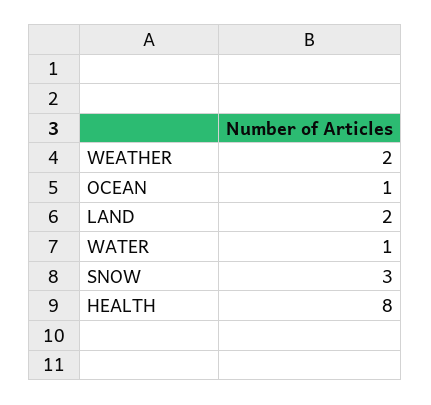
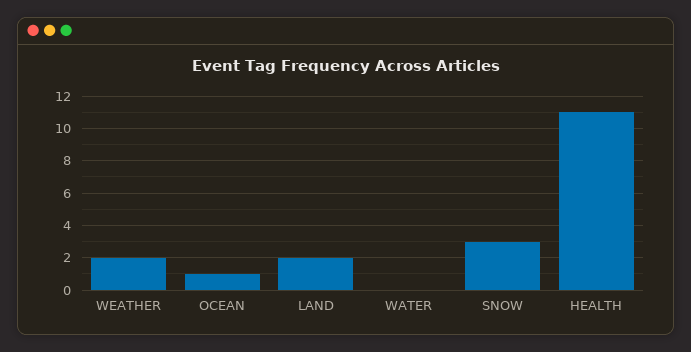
  {
    "WEATHER": 2,
    "OCEAN": 1,
    "LAND": 2,
-   "WATER": 1,
+   "WATER": 0,
    "SNOW": 3,
-   "HEALTH": 8
+   "HEALTH": 11
  }

